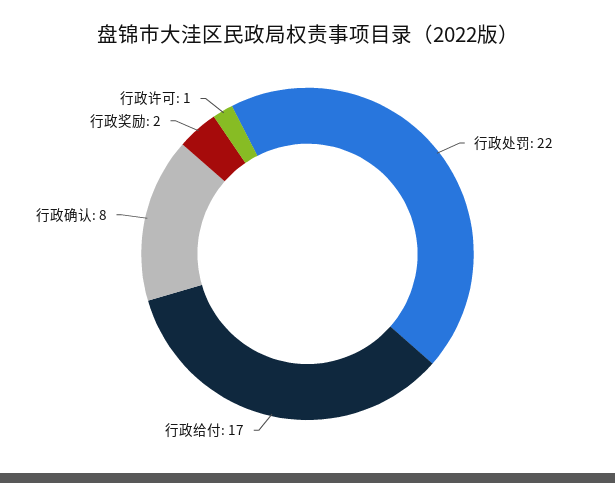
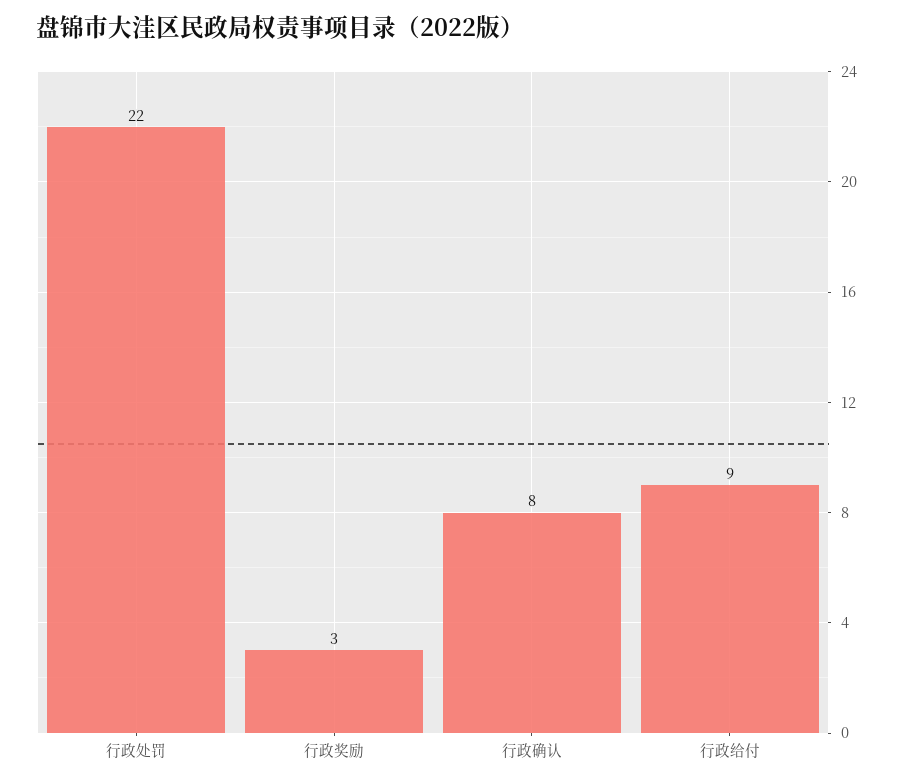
  {
    "行政处罚": 22,
-   "行政给付": 17,
+   "行政给付": 9,
    "行政确认": 8,
-   "行政奖励": 2,
+   "行政奖励": 3
-   "行政许可": 1
  }

